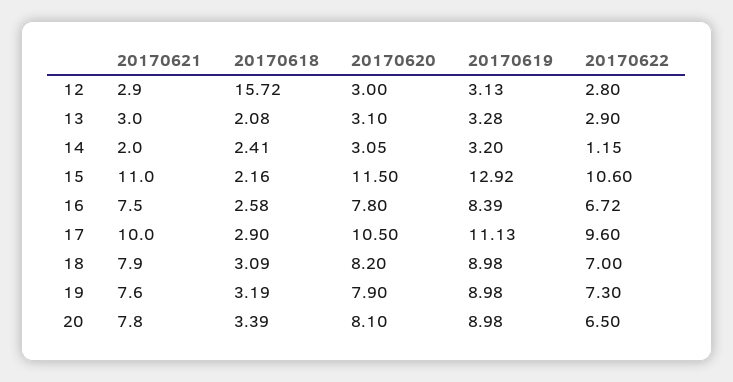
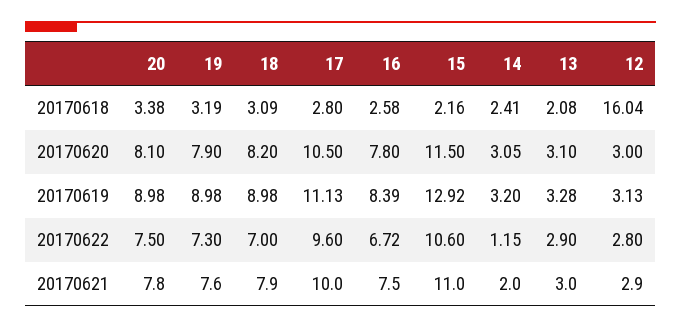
  {
    "20170621": {
      "12": 2.9,
      "13": 3,
      "14": 2,
      "15": 11,
      "16": 7.5,
      "17": 10,
      "18": 7.9,
      "19": 7.6,
      "20": 7.8
    },
    "20170618": {
-     "12": 15.72,
+     "12": 16.04,
      "13": 2.08,
      "14": 2.41,
      "15": 2.16,
      "16": 2.58,
-     "17": 2.9,
+     "17": 2.8,
      "18": 3.09,
      "19": 3.19,
-     "20": 3.39
+     "20": 3.38
    },
    "20170620": {
      "12": 3,
      "13": 3.1,
      "14": 3.05,
      "15": 11.5,
      "16": 7.8,
      "17": 10.5,
      "18": 8.2,
      "19": 7.9,
      "20": 8.1
    },
    "20170619": {
      "12": 3.13,
      "13": 3.28,
      "14": 3.2,
      "15": 12.92,
      "16": 8.39,
      "17": 11.13,
      "18": 8.98,
      "19": 8.98,
      "20": 8.98
    },
    "20170622": {
      "12": 2.8,
      "13": 2.9,
      "14": 1.15,
      "15": 10.6,
      "16": 6.72,
      "17": 9.6,
      "18": 7,
      "19": 7.3,
-     "20": 6.5
+     "20": 7.5
    }
  }

